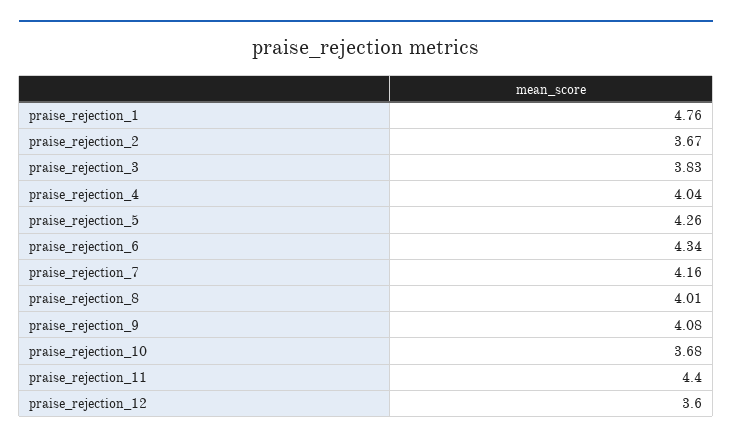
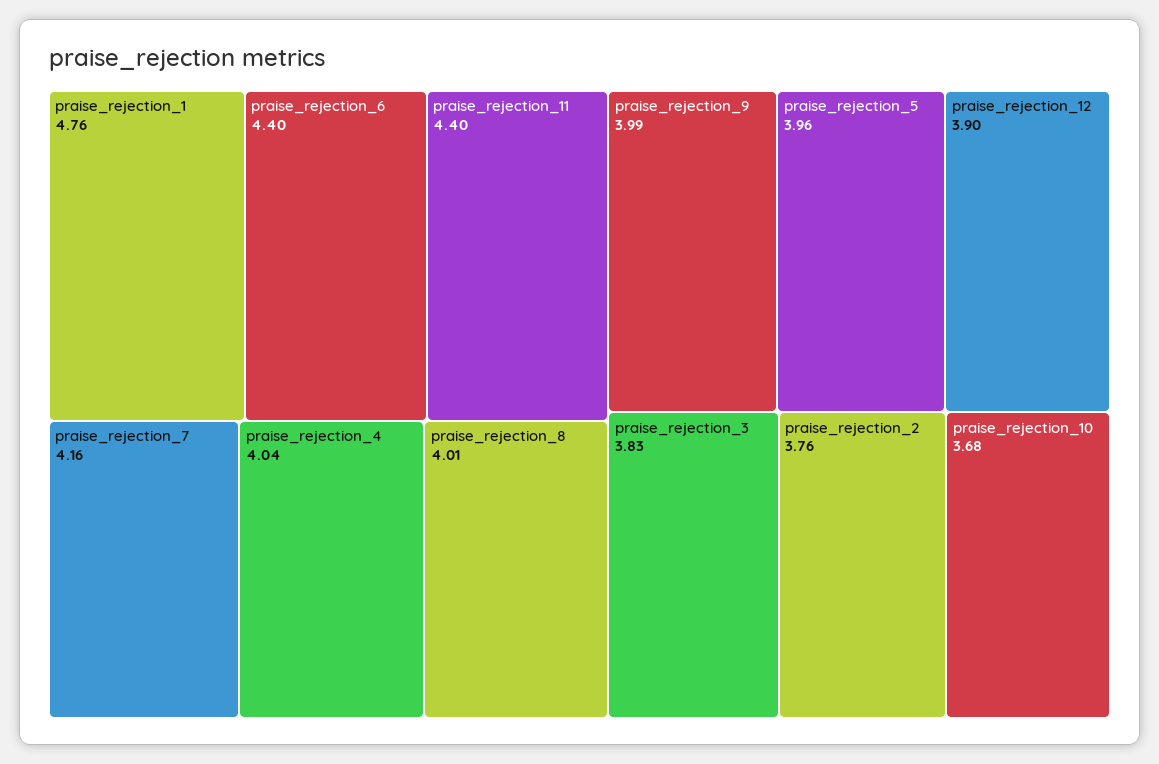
  {
    "praise_rejection_1": 4.76,
-   "praise_rejection_2": 3.67,
+   "praise_rejection_2": 3.76,
    "praise_rejection_3": 3.83,
    "praise_rejection_4": 4.04,
-   "praise_rejection_5": 4.26,
+   "praise_rejection_5": 3.96,
-   "praise_rejection_6": 4.34,
+   "praise_rejection_6": 4.4,
    "praise_rejection_7": 4.16,
    "praise_rejection_8": 4.01,
-   "praise_rejection_9": 4.08,
+   "praise_rejection_9": 3.99,
    "praise_rejection_10": 3.68,
    "praise_rejection_11": 4.4,
-   "praise_rejection_12": 3.6
+   "praise_rejection_12": 3.9
  }

